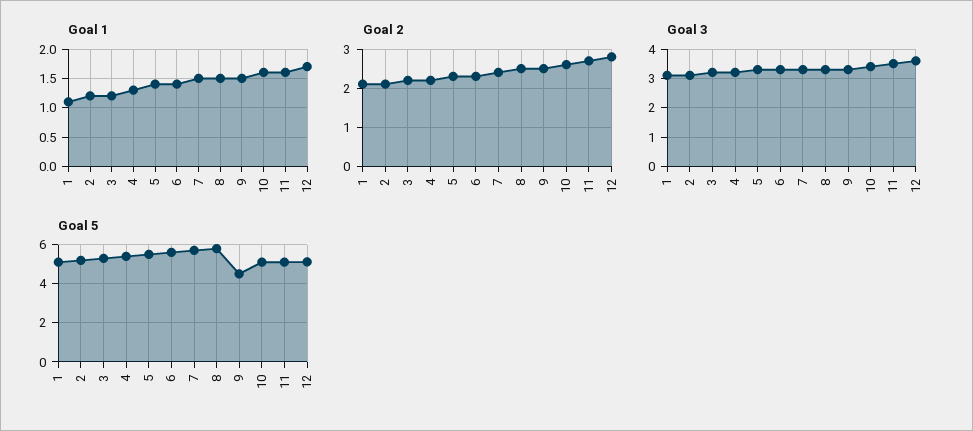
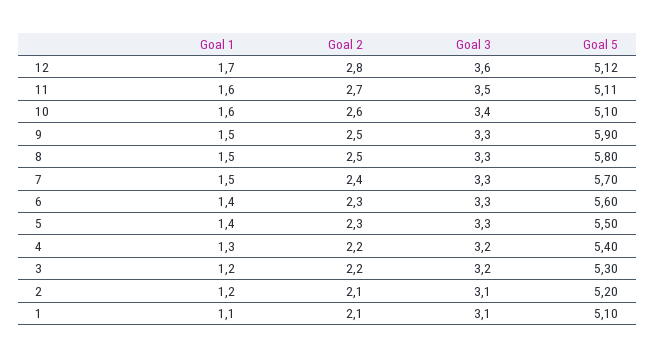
  {
    "Goal 1": {
      "1": 1.1,
      "2": 1.2,
      "3": 1.2,
      "4": 1.3,
      "5": 1.4,
      "6": 1.4,
      "7": 1.5,
      "8": 1.5,
      "9": 1.5,
      "10": 1.6,
      "11": 1.6,
      "12": 1.7
    },
    "Goal 2": {
      "1": 2.1,
      "2": 2.1,
      "3": 2.2,
      "4": 2.2,
      "5": 2.3,
      "6": 2.3,
      "7": 2.4,
      "8": 2.5,
      "9": 2.5,
      "10": 2.6,
      "11": 2.7,
      "12": 2.8
    },
    "Goal 3": {
      "1": 3.1,
      "2": 3.1,
      "3": 3.2,
      "4": 3.2,
      "5": 3.3,
      "6": 3.3,
      "7": 3.3,
      "8": 3.3,
      "9": 3.3,
      "10": 3.4,
      "11": 3.5,
      "12": 3.6
    },
    "Goal 5": {
      "1": 5.1,
      "2": 5.2,
      "3": 5.3,
      "4": 5.4,
      "5": 5.5,
      "6": 5.6,
      "7": 5.7,
      "8": 5.8,
-     "9": 4.5,
+     "9": 5.9,
      "10": 5.1,
      "11": 5.11,
      "12": 5.12
    }
  }

